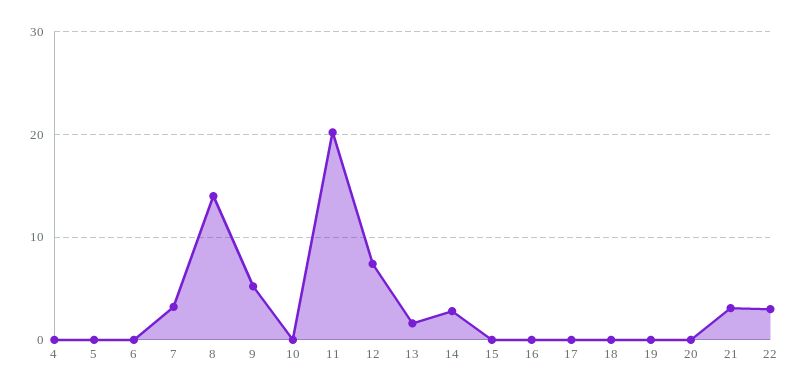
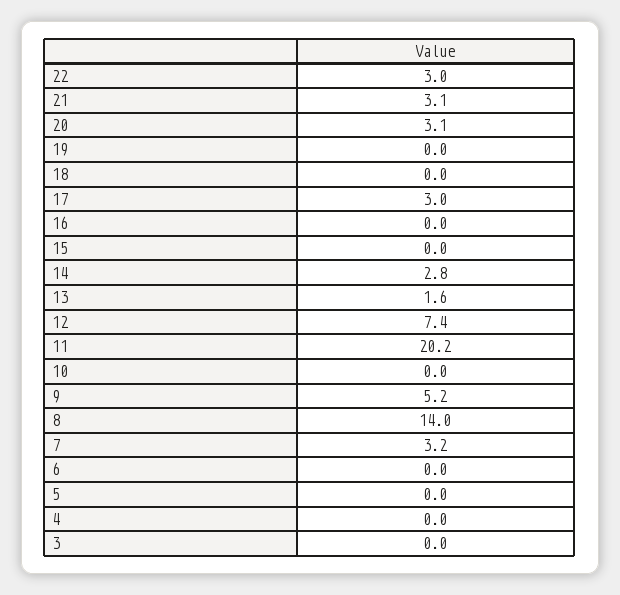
  {
    "4": 0,
    "5": 0,
    "6": 0,
    "7": 3.2,
    "8": 14,
    "9": 5.2,
    "10": 0,
    "11": 20.2,
    "12": 7.4,
    "13": 1.6,
    "14": 2.8,
    "15": 0,
    "16": 0,
-   "17": 0,
+   "17": 3,
    "18": 0,
    "19": 0,
-   "20": 0,
+   "20": 3.1,
    "21": 3.1,
-   "22": 3
+   "22": 3,
+   "3": 0
  }

